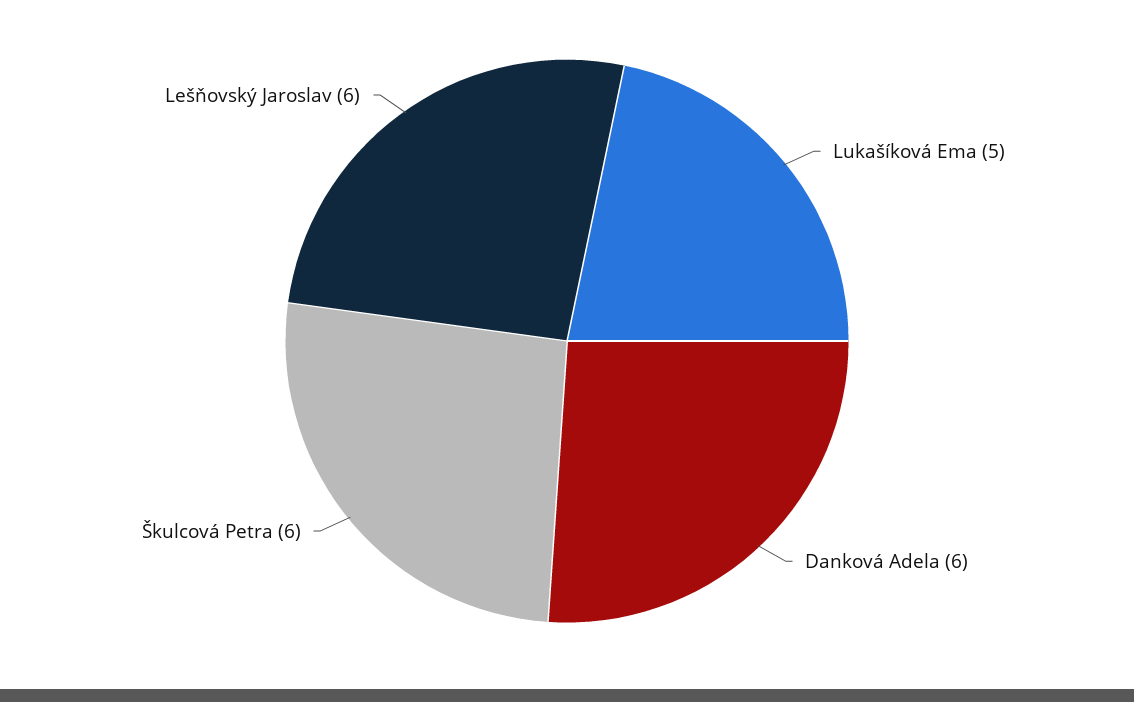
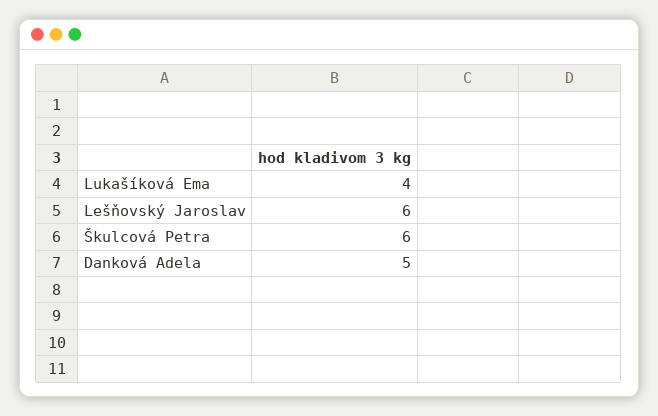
  {
-   "Lukašíková Ema": 5,
+   "Lukašíková Ema": 4,
-   "Danková Adela": 6,
+   "Danková Adela": 5,
    "Škulcová Petra": 6,
    "Lešňovský Jaroslav": 6
  }

